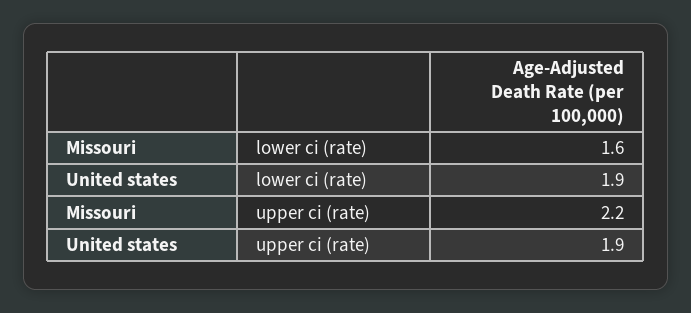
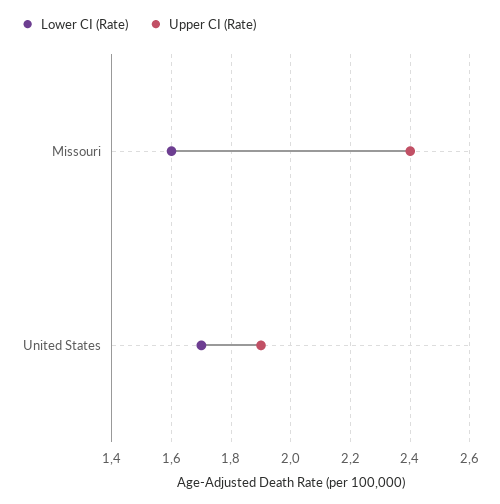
  {
    "lower ci (rate)": {
      "Missouri": 1.6,
-     "United states": 1.9
+     "United states": 1.7
    },
    "upper ci (rate)": {
-     "Missouri": 2.2,
+     "Missouri": 2.4,
      "United states": 1.9
    }
  }

